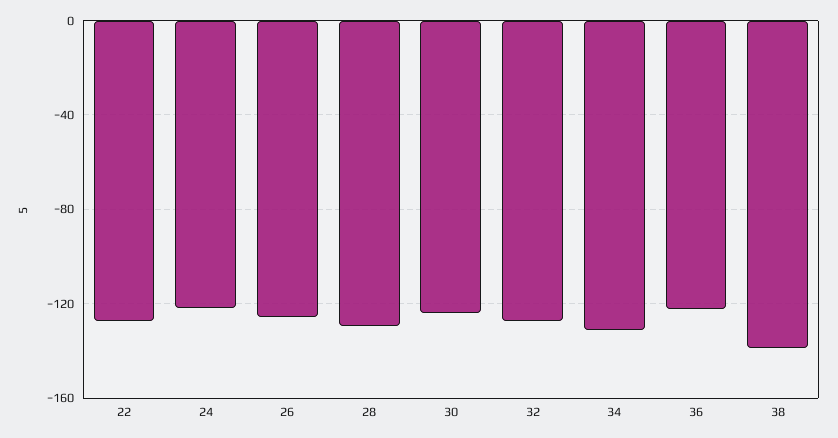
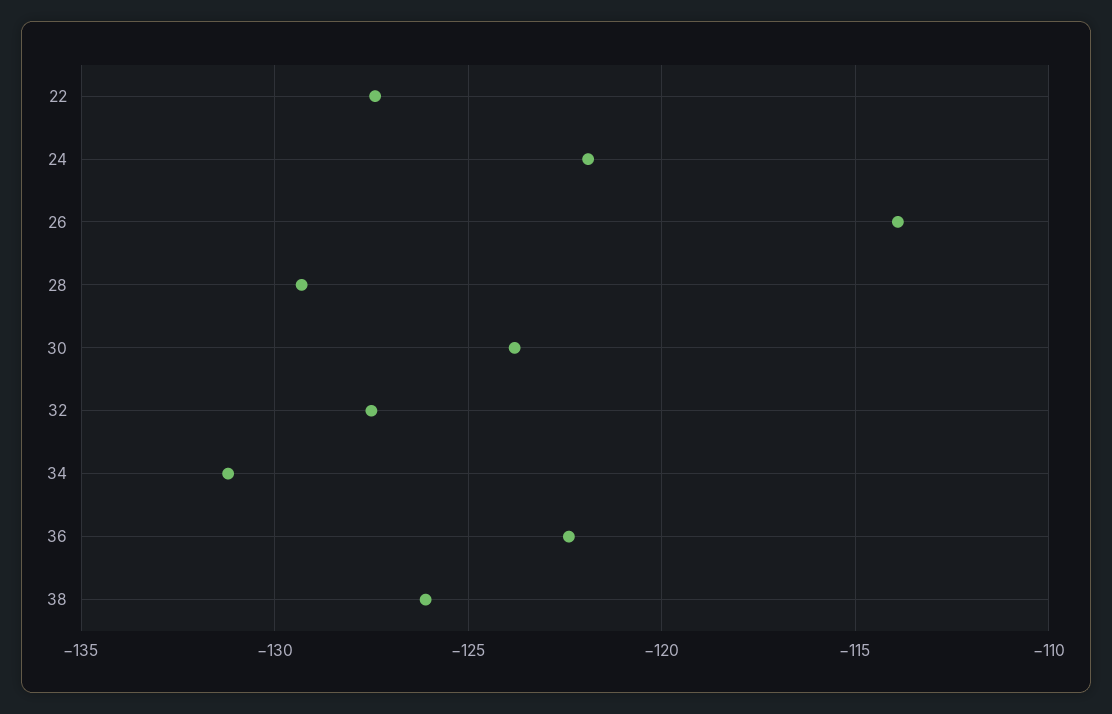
  {
    "22": -127.5,
    "24": -122,
-   "26": -125,
+   "26": -114,
    "28": -129.5,
    "30": -124,
    "32": -127.5,
    "34": -131,
    "36": -122.5,
-   "38": -140
+   "38": -126
  }

